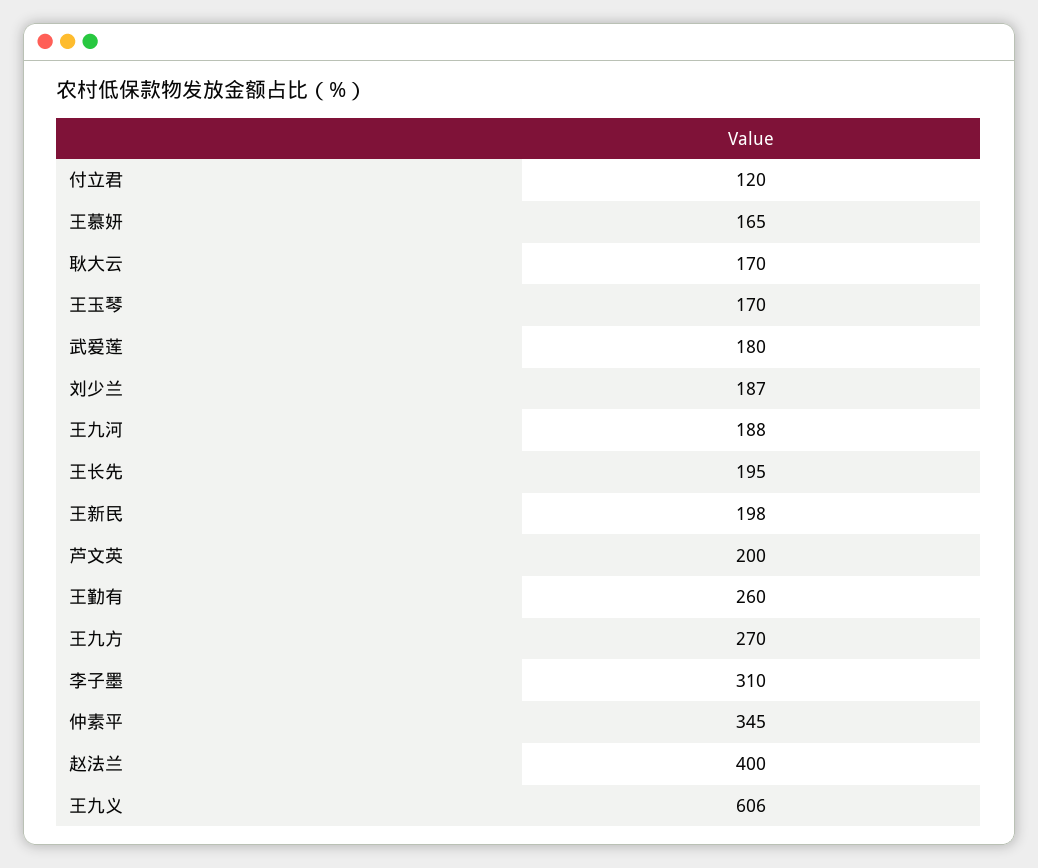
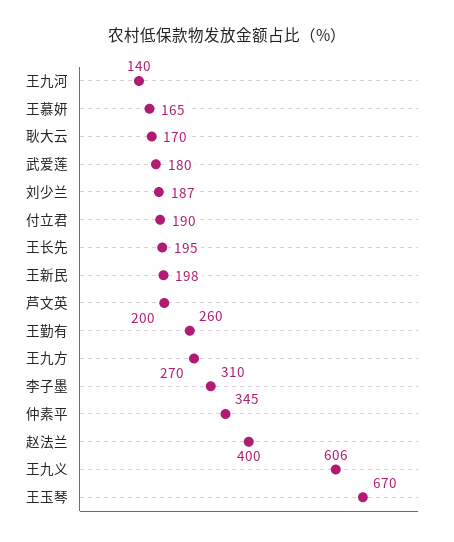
  {
-   "付立君": 120,
+   "付立君": 190,
    "王慕妍": 165,
    "耿大云": 170,
-   "王玉琴": 170,
+   "王玉琴": 670,
    "武爱莲": 180,
    "刘少兰": 187,
-   "王九河": 188,
+   "王九河": 140,
    "王长先": 195,
    "王新民": 198,
    "芦文英": 200,
    "王勤有": 260,
    "王九方": 270,
    "李子墨": 310,
    "仲素平": 345,
    "赵法兰": 400,
    "王九义": 606
  }

